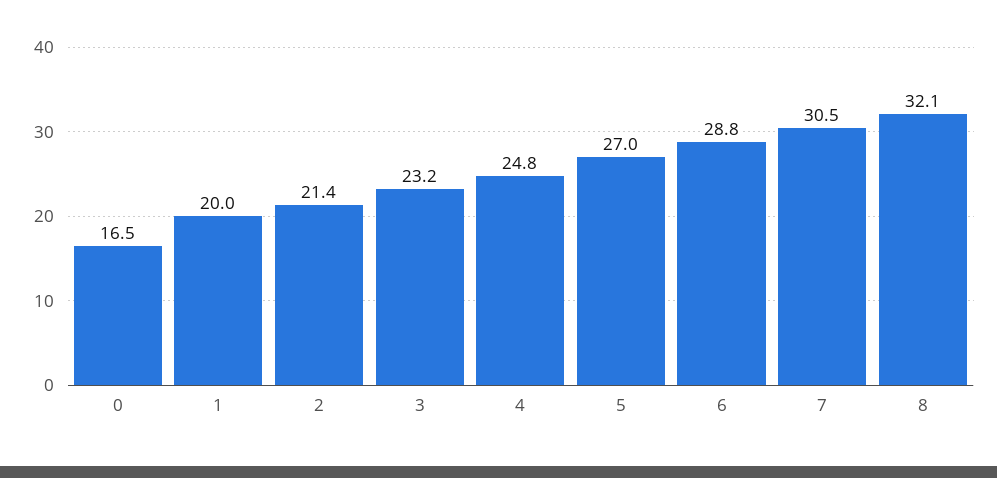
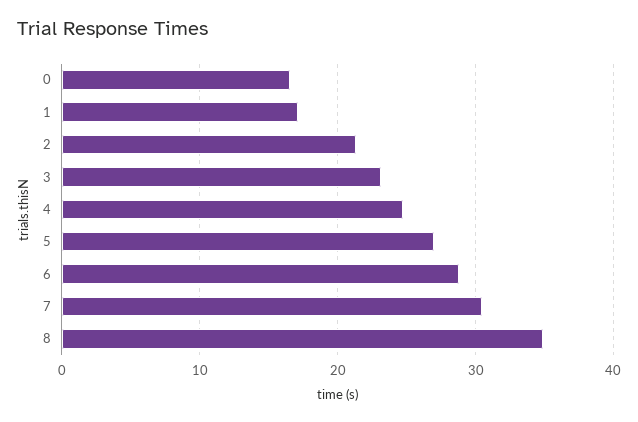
  {
    "0": 16.5,
-   "1": 20,
+   "1": 17,
    "2": 21.4,
    "3": 23.2,
    "4": 24.8,
    "5": 27,
    "6": 28.8,
    "7": 30.5,
-   "8": 32.1
+   "8": 35
  }

